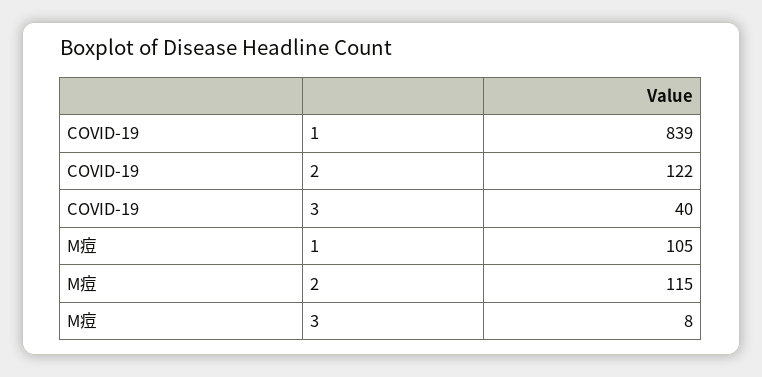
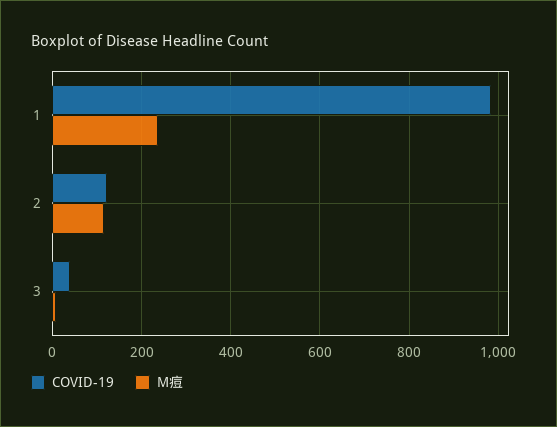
  {
    "COVID-19": {
-     "1": 839,
+     "1": 980,
      "2": 122,
      "3": 40
    },
    "M痘": {
-     "1": 105,
+     "1": 240,
      "2": 115,
      "3": 8
    }
  }

